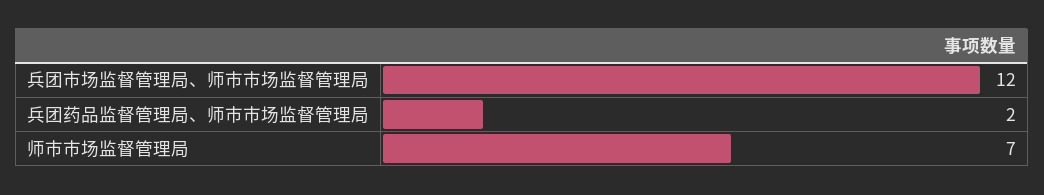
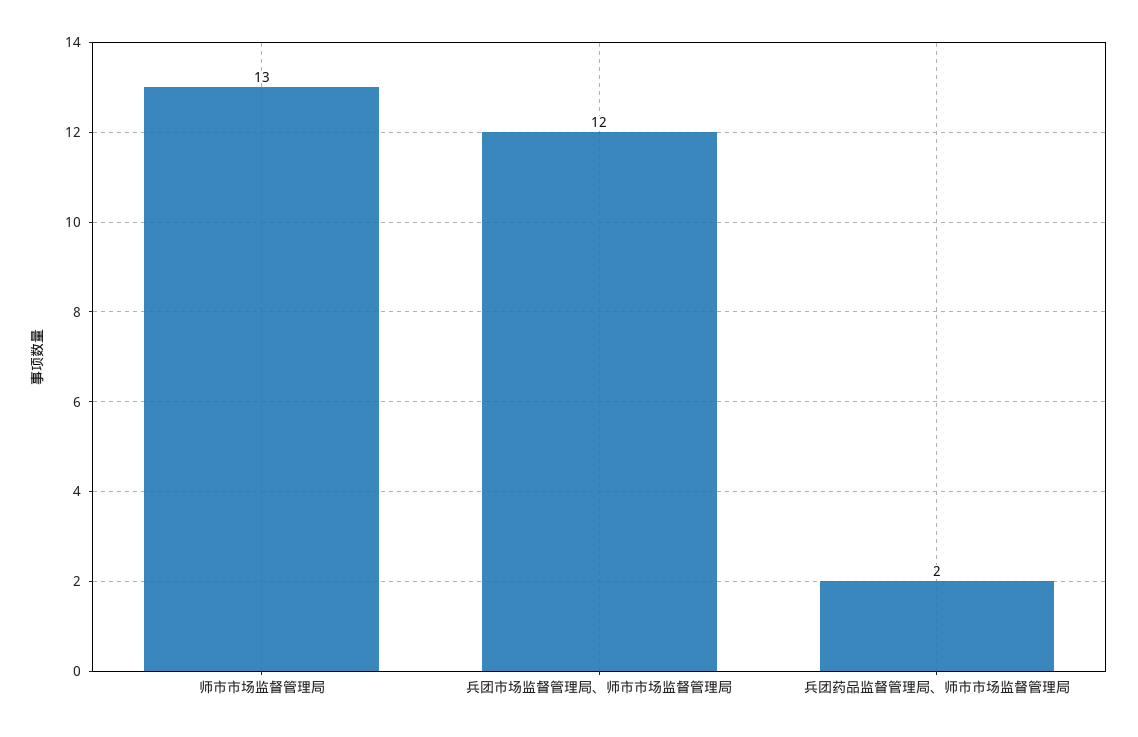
  {
    "兵团市场监督管理局、师市市场监督管理局": 12,
    "兵团药品监督管理局、师市市场监督管理局": 2,
-   "师市市场监督管理局": 7
+   "师市市场监督管理局": 13
  }

